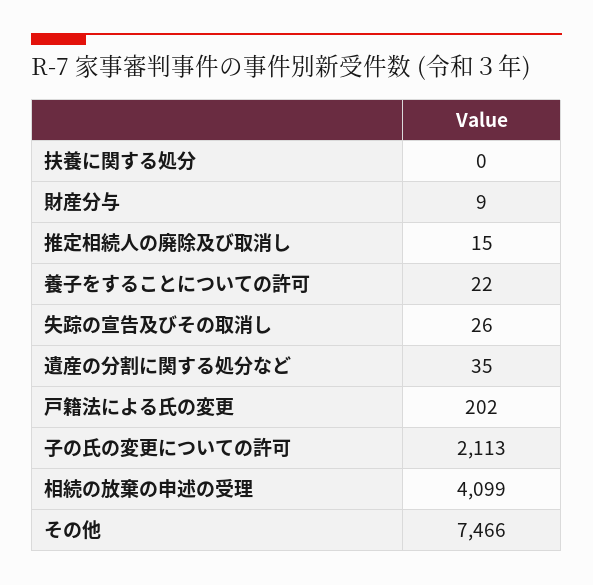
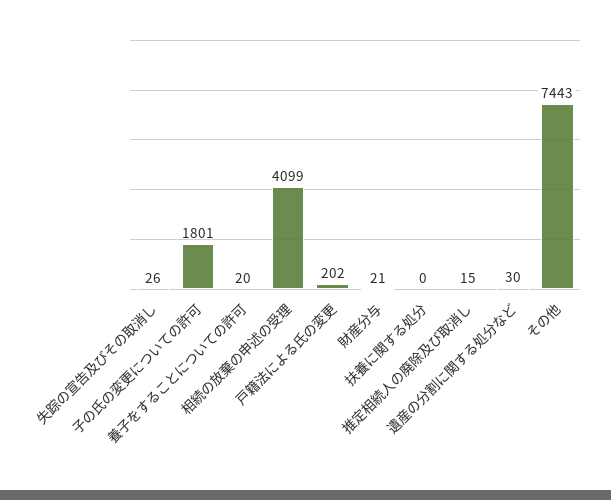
  {
    "扶養に関する処分": 0,
-   "財産分与": 9,
+   "財産分与": 21,
    "推定相続人の廃除及び取消し": 15,
-   "養子をすることについての許可": 22,
+   "養子をすることについての許可": 20,
    "失踪の宣告及びその取消し": 26,
-   "遺産の分割に関する処分など": 35,
+   "遺産の分割に関する処分など": 30,
    "戸籍法による氏の変更": 202,
-   "子の氏の変更についての許可": 2113,
+   "子の氏の変更についての許可": 1801,
    "相続の放棄の申述の受理": 4099,
-   "その他": 7466
+   "その他": 7443
  }

